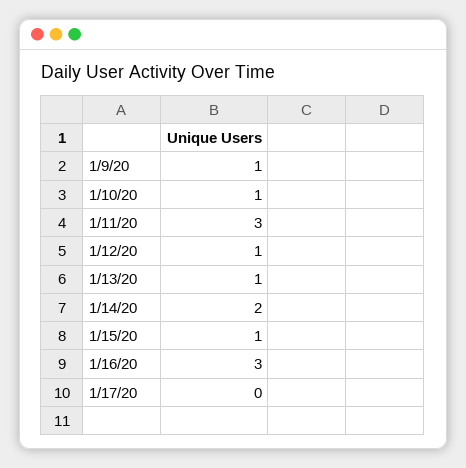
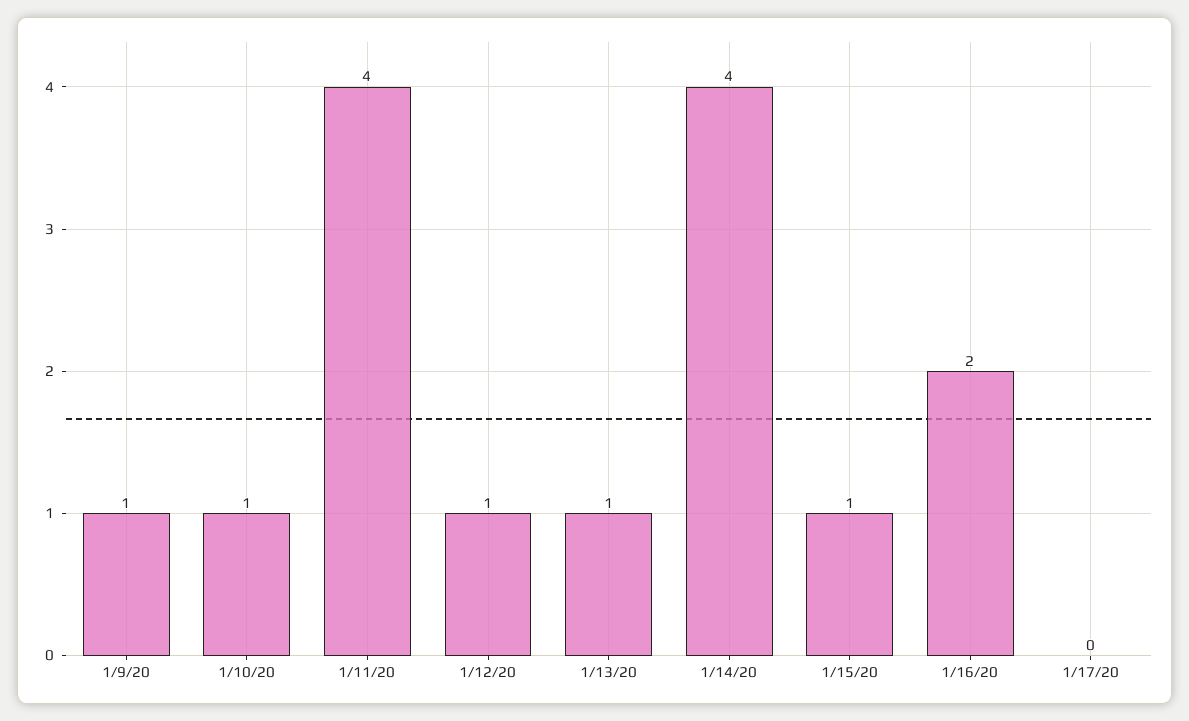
  {
    "1/9/20": 1,
    "1/10/20": 1,
-   "1/11/20": 3,
+   "1/11/20": 4,
    "1/12/20": 1,
    "1/13/20": 1,
-   "1/14/20": 2,
+   "1/14/20": 4,
    "1/15/20": 1,
-   "1/16/20": 3,
+   "1/16/20": 2,
    "1/17/20": 0
  }

